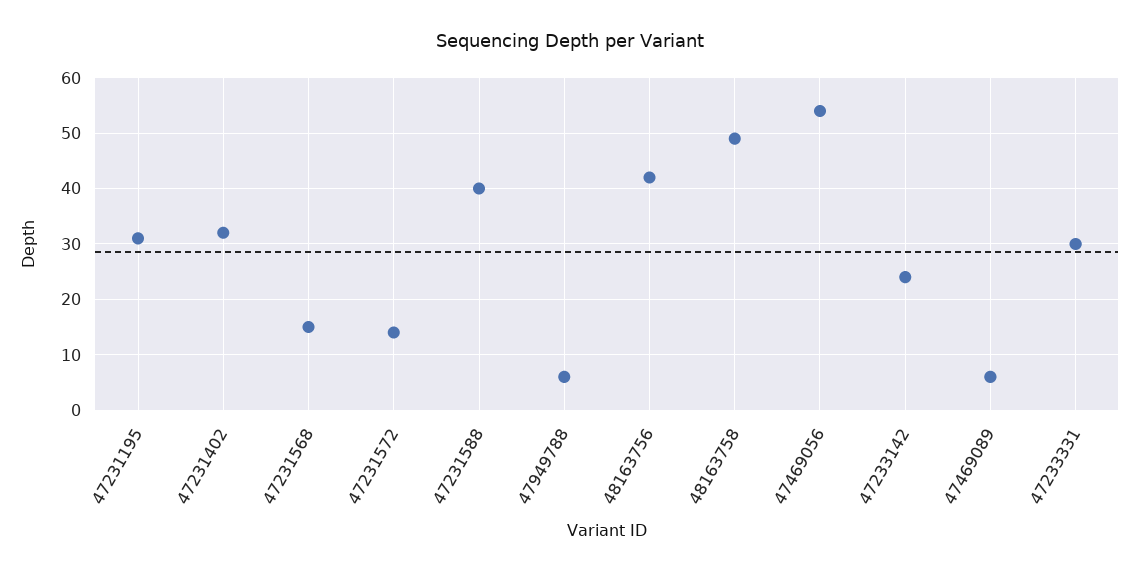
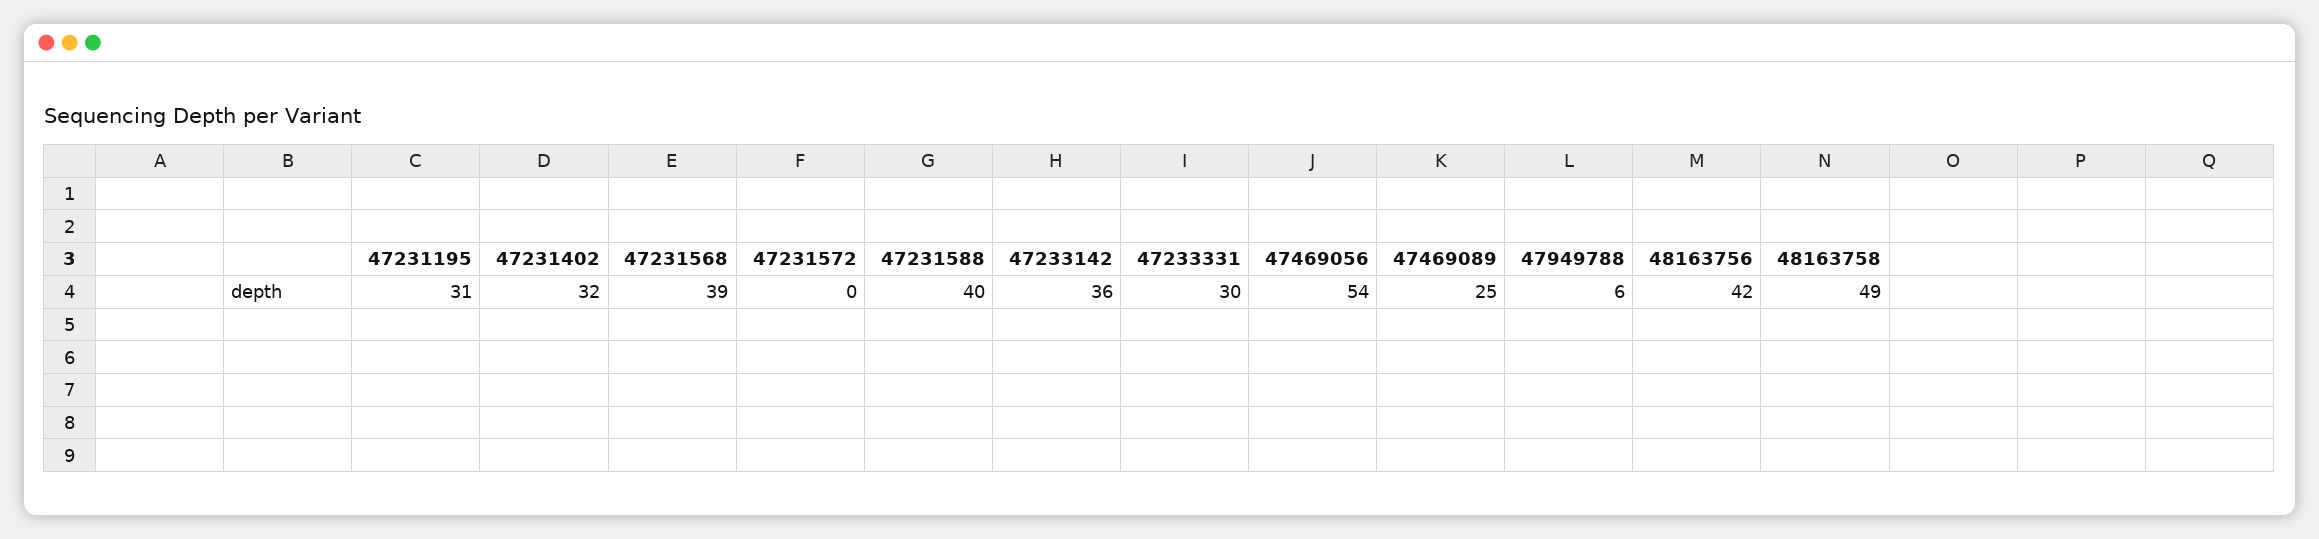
  {
    "47231195": 31,
    "47231402": 32,
-   "47231568": 15,
+   "47231568": 39,
-   "47231572": 15,
+   "47231572": 0,
    "47231588": 40,
    "47949788": 6,
    "48163756": 42,
    "48163758": 49,
    "47469056": 54,
-   "47233142": 25,
+   "47233142": 36,
-   "47469089": 5,
+   "47469089": 25,
    "47233331": 30
  }

